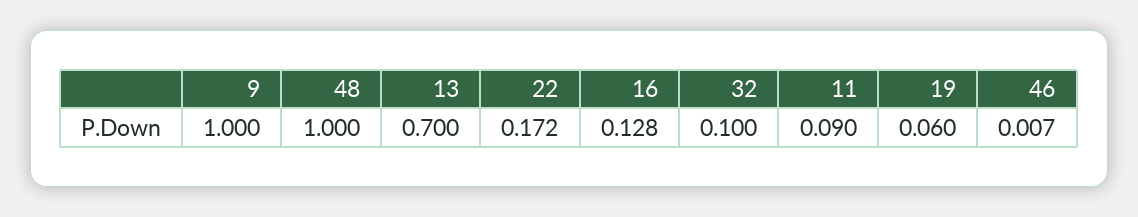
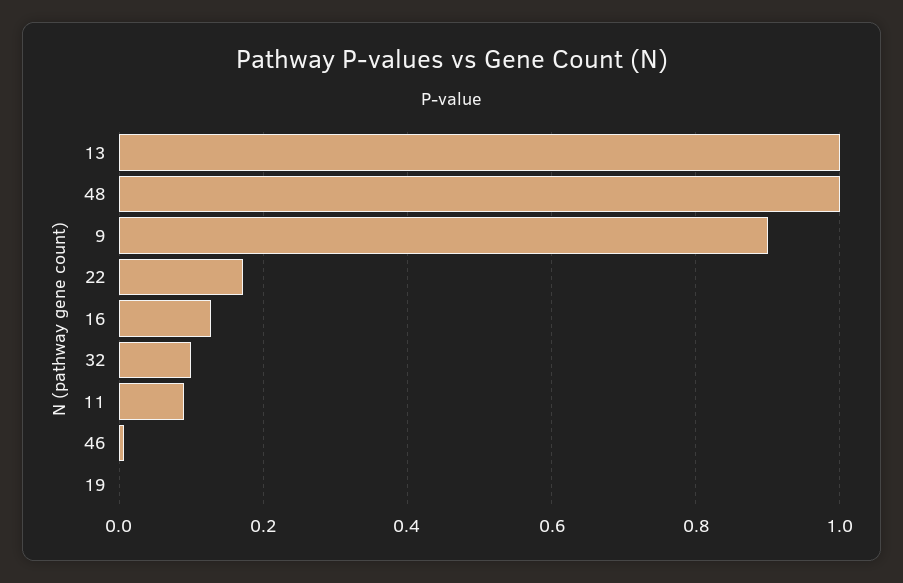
  {
-   "9": 1,
+   "9": 0.9,
    "48": 1,
-   "13": 0.7,
+   "13": 1,
    "22": 0.172,
    "16": 0.128,
    "32": 0.1,
    "11": 0.09,
-   "19": 0.06,
+   "19": 0,
    "46": 0.007
  }

